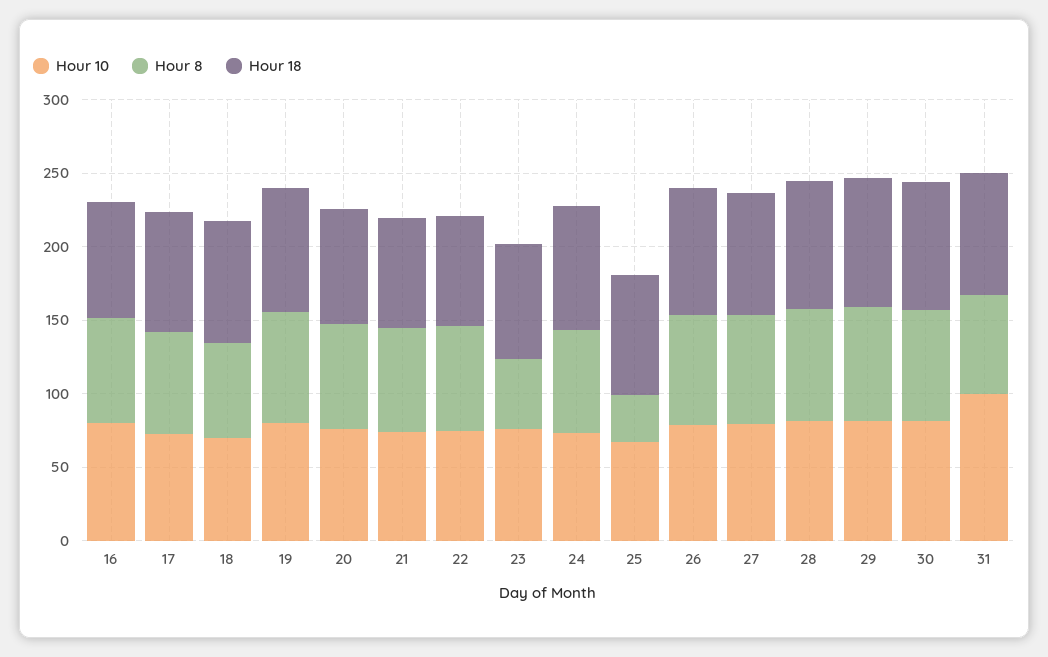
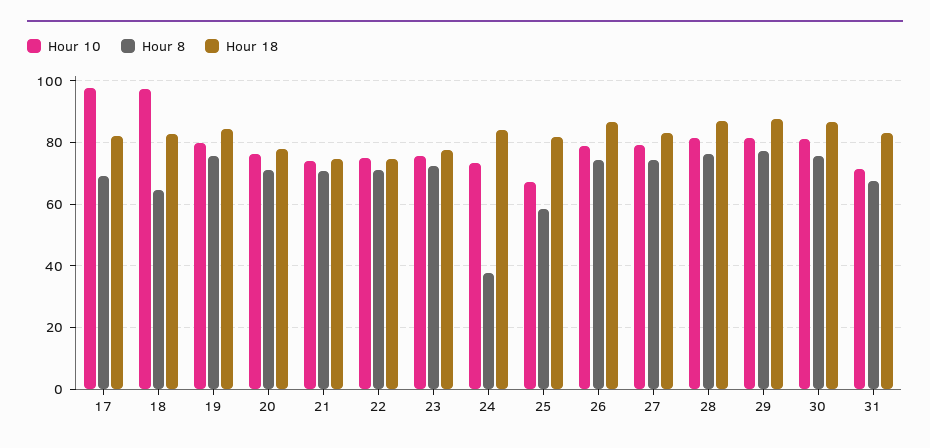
  {
    "Hour 10": {
-     "16": 80,
-     "17": 70,
+     "17": 98,
-     "18": 70,
+     "18": 98,
      "19": 80,
      "20": 76,
      "21": 74,
      "22": 74,
      "23": 76,
      "24": 74,
      "25": 68,
      "26": 78,
      "27": 80,
      "28": 82,
      "29": 82,
      "30": 82,
-     "31": 100
+     "31": 72
    },
    "Hour 8": {
-     "16": 70,
      "17": 70,
      "18": 64,
      "19": 76,
      "20": 72,
      "21": 70,
      "22": 72,
-     "23": 50,
+     "23": 72,
-     "24": 70,
+     "24": 38,
-     "25": 30,
+     "25": 58,
      "26": 74,
      "27": 74,
      "28": 76,
      "29": 78,
      "30": 76,
      "31": 68
    },
    "Hour 18": {
-     "16": 80,
      "17": 82,
      "18": 82,
      "19": 84,
      "20": 78,
      "21": 74,
      "22": 74,
      "23": 78,
      "24": 84,
      "25": 82,
      "26": 86,
      "27": 84,
      "28": 86,
      "29": 88,
      "30": 86,
      "31": 84
    }
  }

